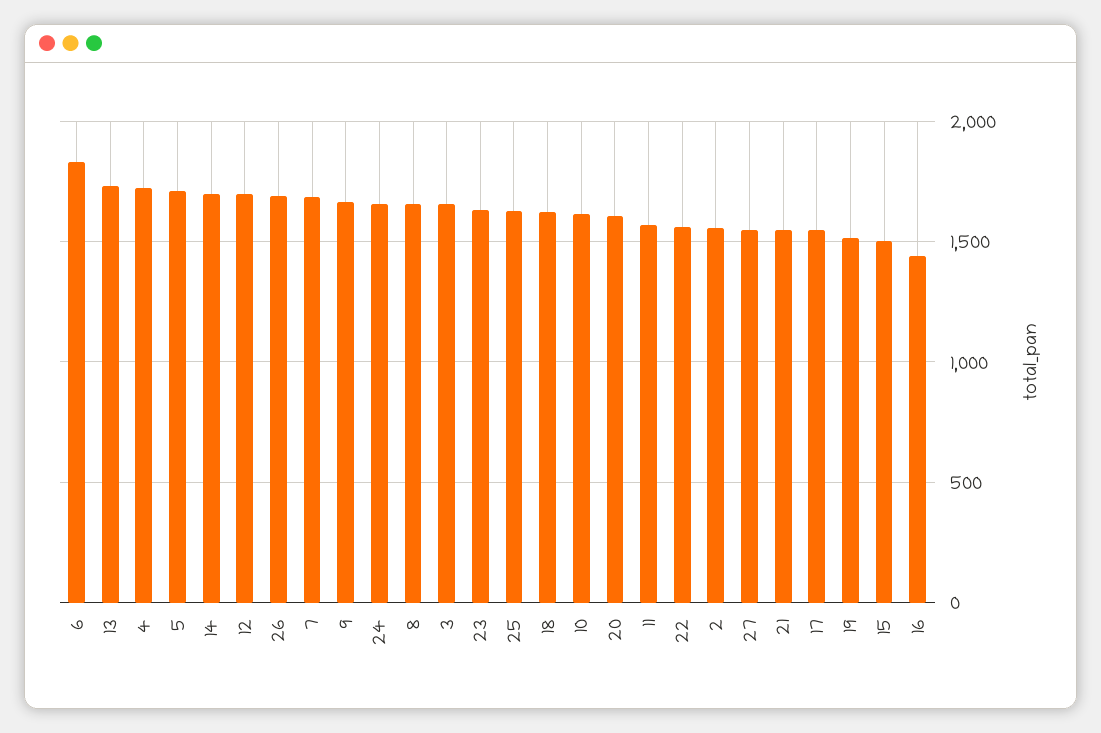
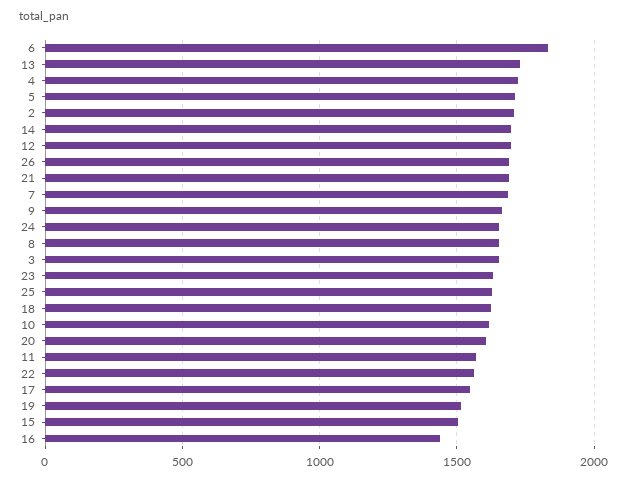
  {
    "6": 1850,
    "13": 1750,
    "4": 1700,
    "5": 1700,
    "14": 1700,
    "12": 1700,
    "26": 1700,
    "7": 1700,
    "9": 1650,
    "24": 1650,
    "8": 1650,
    "3": 1650,
    "23": 1650,
    "25": 1650,
    "18": 1600,
    "10": 1600,
    "20": 1600,
    "11": 1550,
    "22": 1550,
-   "2": 1550,
+   "2": 1700,
-   "27": 1550,
-   "21": 1550,
+   "21": 1700,
    "17": 1550,
    "19": 1500,
    "15": 1500,
    "16": 1450
  }

